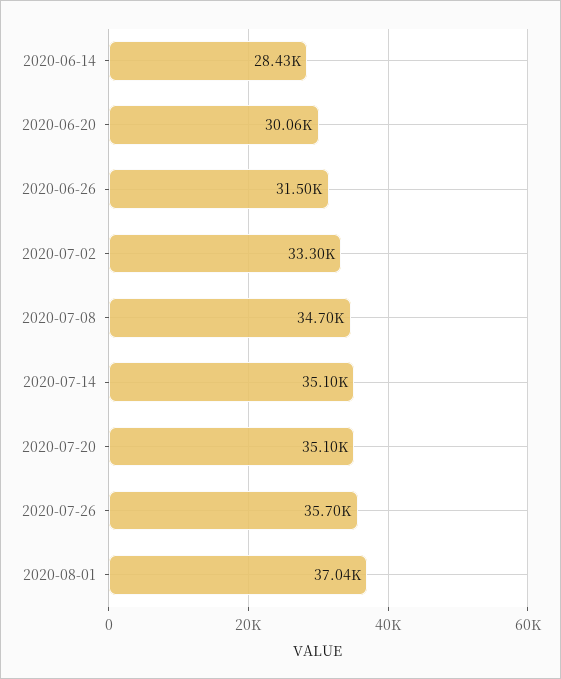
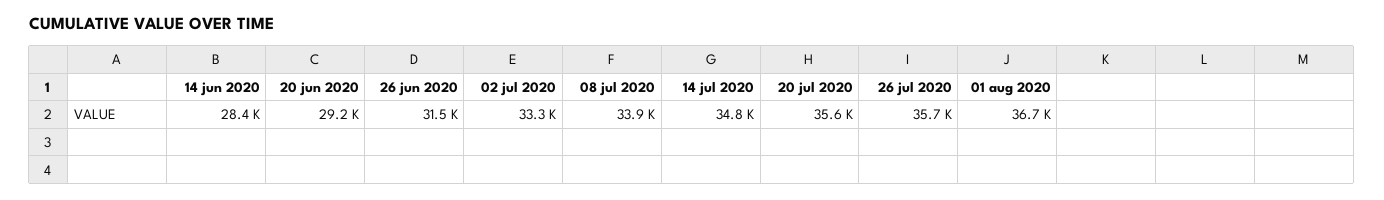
  {
    "2020-06-14": 28430,
-   "2020-06-20": 30060,
+   "2020-06-20": 29200,
    "2020-06-26": 31500,
    "2020-07-02": 33300,
-   "2020-07-08": 34700,
+   "2020-07-08": 33900,
-   "2020-07-14": 35100,
+   "2020-07-14": 34800,
-   "2020-07-20": 35100,
+   "2020-07-20": 35600,
    "2020-07-26": 35700,
-   "2020-08-01": 37040
+   "2020-08-01": 36700
  }

